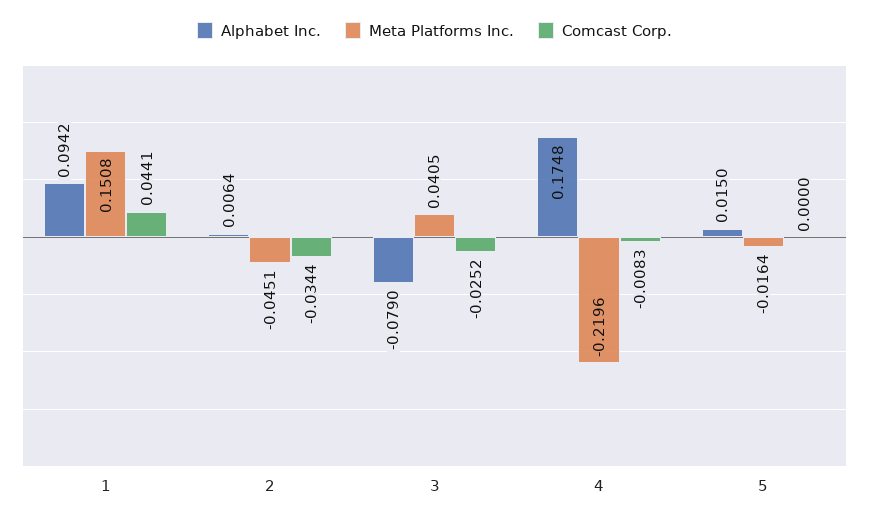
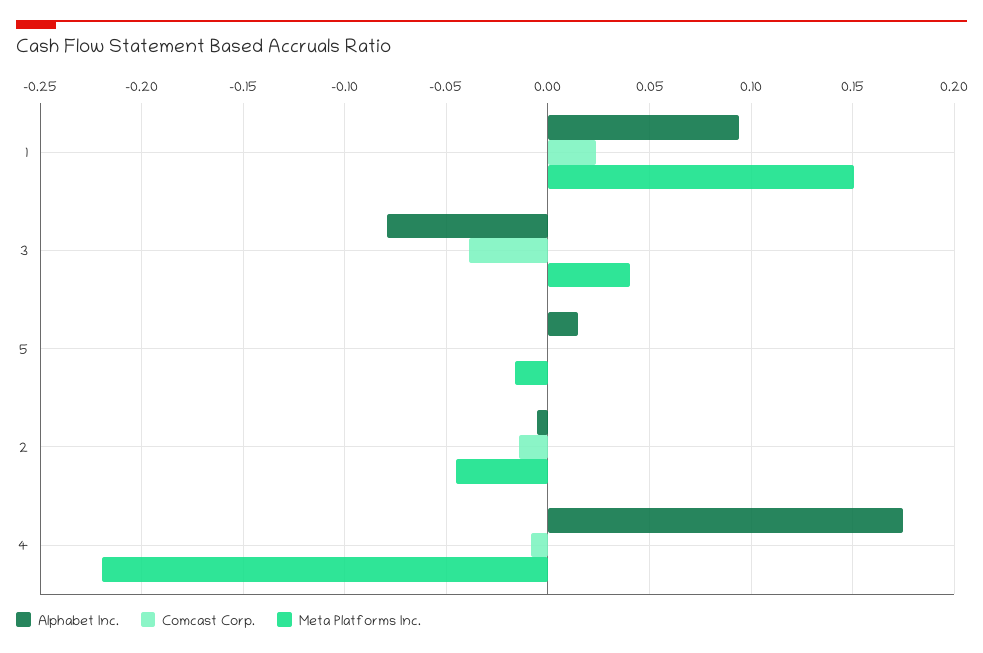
  {
    "Alphabet Inc.": {
      "1": 0.0942,
-     "2": 0.0064,
+     "2": -0.005,
      "3": -0.079,
      "4": 0.1748,
      "5": 0.015
    },
    "Meta Platforms Inc.": {
      "1": 0.1508,
      "2": -0.0451,
      "3": 0.0405,
      "4": -0.2196,
      "5": -0.0164
    },
    "Comcast Corp.": {
-     "1": 0.0441,
+     "1": 0.025,
-     "2": -0.0344,
+     "2": -0.015,
-     "3": -0.0252,
+     "3": -0.04,
      "4": -0.0083,
      "5": 0
    }
  }

